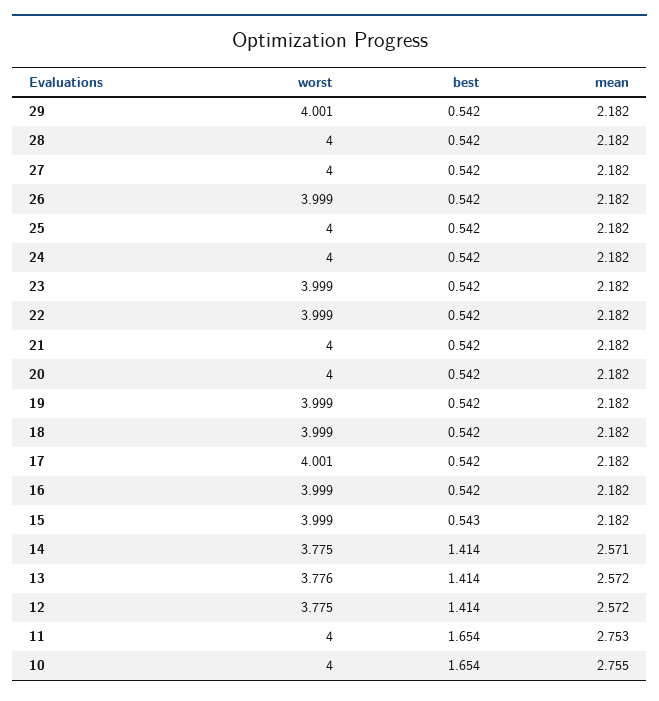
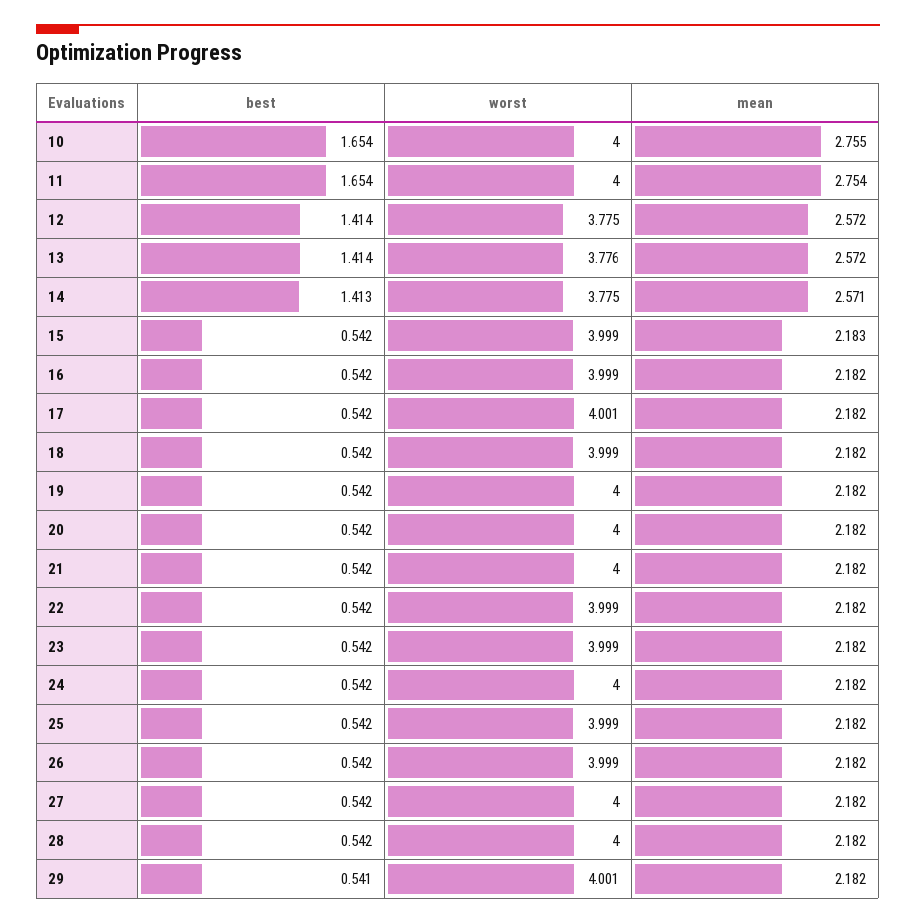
  {
    "worst": {
      "29": 4.001,
      "28": 4,
      "27": 4,
      "26": 3.999,
-     "25": 4,
+     "25": 3.999,
      "24": 4,
      "23": 3.999,
      "22": 3.999,
      "21": 4,
      "20": 4,
-     "19": 3.999,
+     "19": 4,
      "18": 3.999,
      "17": 4.001,
      "16": 3.999,
      "15": 3.999,
      "14": 3.775,
      "13": 3.776,
      "12": 3.775,
      "11": 4,
      "10": 4
    },
    "best": {
-     "29": 0.542,
+     "29": 0.541,
      "28": 0.542,
      "27": 0.542,
      "26": 0.542,
      "25": 0.542,
      "24": 0.542,
      "23": 0.542,
      "22": 0.542,
      "21": 0.542,
      "20": 0.542,
      "19": 0.542,
      "18": 0.542,
      "17": 0.542,
      "16": 0.542,
-     "15": 0.543,
+     "15": 0.542,
-     "14": 1.414,
+     "14": 1.413,
      "13": 1.414,
      "12": 1.414,
      "11": 1.654,
      "10": 1.654
    },
    "mean": {
      "29": 2.182,
      "28": 2.182,
      "27": 2.182,
      "26": 2.182,
      "25": 2.182,
      "24": 2.182,
      "23": 2.182,
      "22": 2.182,
      "21": 2.182,
      "20": 2.182,
      "19": 2.182,
      "18": 2.182,
      "17": 2.182,
      "16": 2.182,
-     "15": 2.182,
+     "15": 2.183,
      "14": 2.571,
      "13": 2.572,
      "12": 2.572,
-     "11": 2.753,
+     "11": 2.754,
      "10": 2.755
    }
  }

